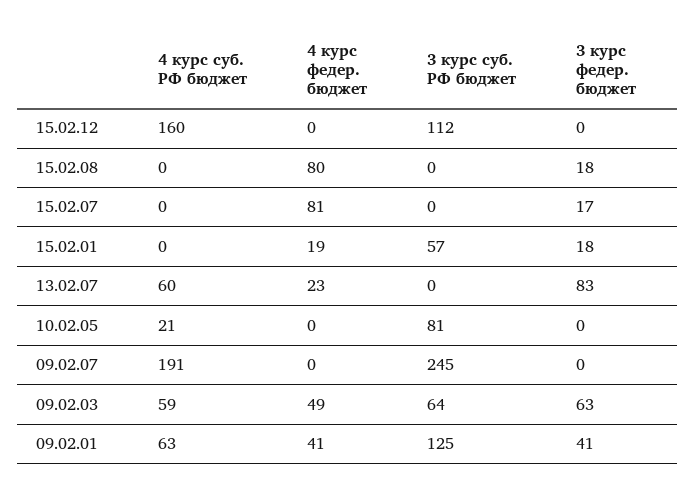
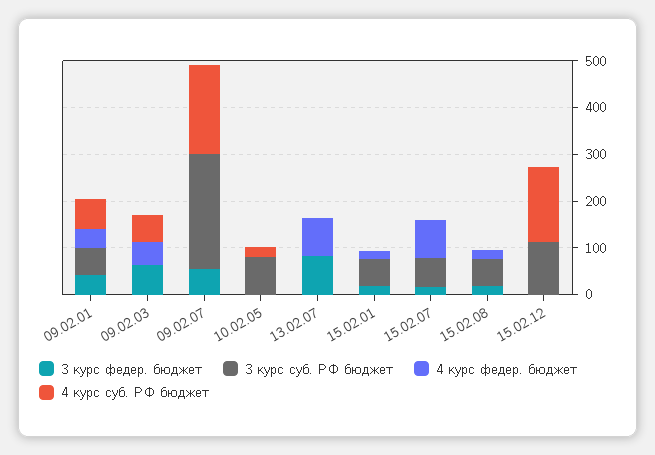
  {
    "4 курс суб. РФ бюджет": {
      "15.02.12": 160,
      "15.02.08": 0,
      "15.02.07": 0,
      "15.02.01": 0,
-     "13.02.07": 60,
+     "13.02.07": 0,
      "10.02.05": 21,
      "09.02.07": 191,
      "09.02.03": 59,
      "09.02.01": 63
    },
    "4 курс федер. бюджет": {
      "15.02.12": 0,
-     "15.02.08": 80,
+     "15.02.08": 20,
      "15.02.07": 81,
      "15.02.01": 19,
-     "13.02.07": 23,
+     "13.02.07": 80,
      "10.02.05": 0,
      "09.02.07": 0,
      "09.02.03": 49,
      "09.02.01": 41
    },
    "3 курс суб. РФ бюджет": {
      "15.02.12": 112,
-     "15.02.08": 0,
+     "15.02.08": 60,
-     "15.02.07": 0,
+     "15.02.07": 60,
      "15.02.01": 57,
      "13.02.07": 0,
      "10.02.05": 81,
      "09.02.07": 245,
-     "09.02.03": 64,
+     "09.02.03": 0,
-     "09.02.01": 125
+     "09.02.01": 60
    },
    "3 курс федер. бюджет": {
      "15.02.12": 0,
      "15.02.08": 18,
      "15.02.07": 17,
      "15.02.01": 18,
      "13.02.07": 83,
      "10.02.05": 0,
-     "09.02.07": 0,
+     "09.02.07": 60,
      "09.02.03": 63,
      "09.02.01": 41
    }
  }

